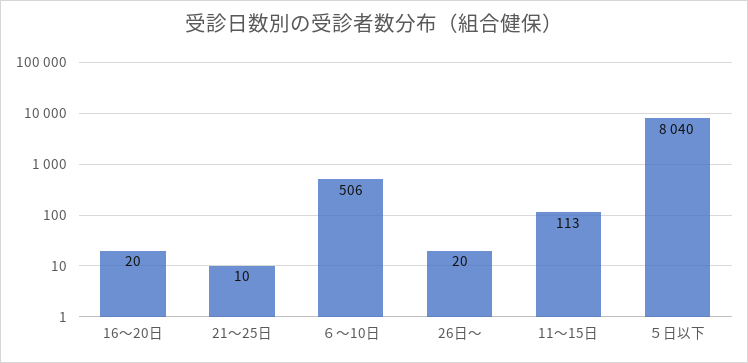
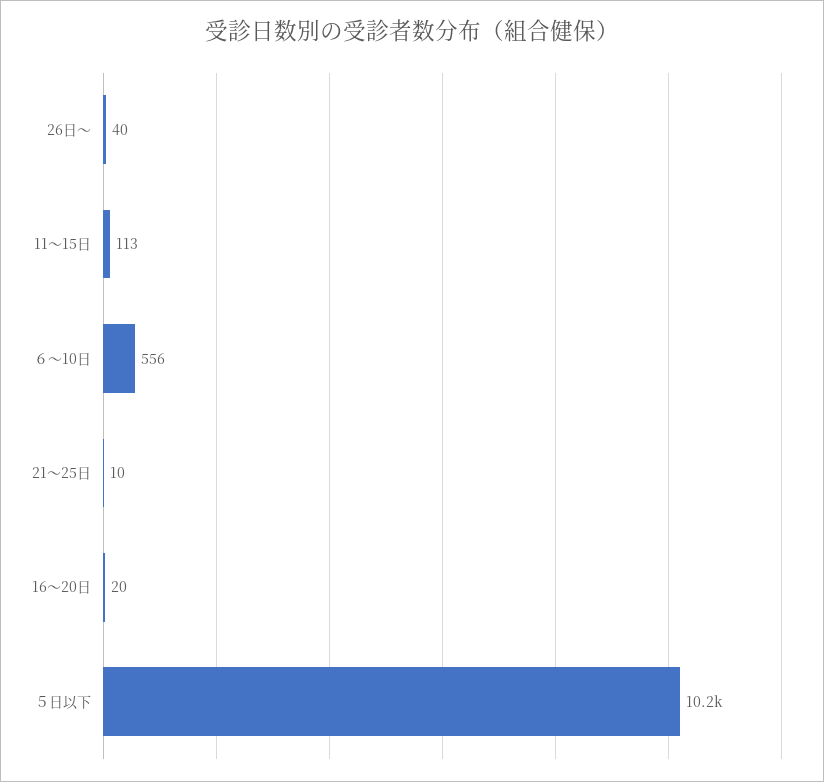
  {
    "16～20日": 20,
    "21～25日": 10,
-   "６～10日": 506,
+   "６～10日": 556,
-   "26日～": 20,
+   "26日～": 40,
    "11～15日": 113,
-   "５日以下": 8040
+   "５日以下": 10200
  }

